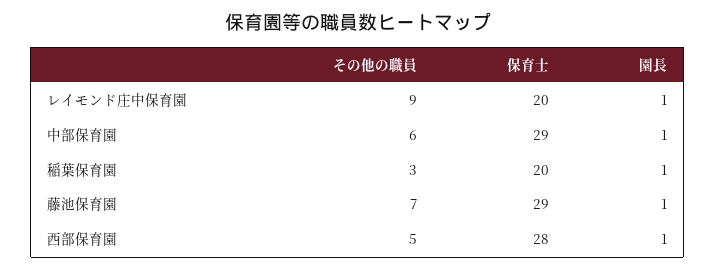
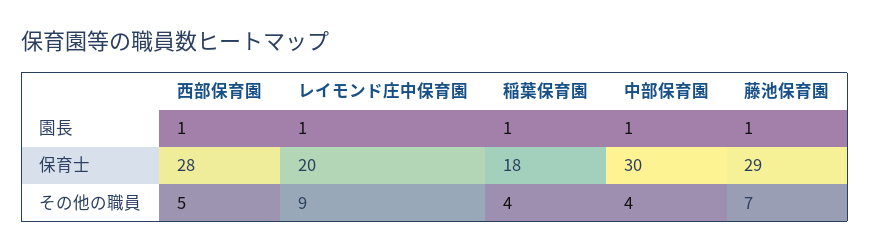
  {
    "その他の職員": {
      "レイモンド庄中保育園": 9,
-     "中部保育園": 6,
+     "中部保育園": 4,
-     "稲葉保育園": 3,
+     "稲葉保育園": 4,
      "藤池保育園": 7,
      "西部保育園": 5
    },
    "保育士": {
      "レイモンド庄中保育園": 20,
-     "中部保育園": 29,
+     "中部保育園": 30,
-     "稲葉保育園": 20,
+     "稲葉保育園": 18,
      "藤池保育園": 29,
      "西部保育園": 28
    },
    "園長": {
      "レイモンド庄中保育園": 1,
      "中部保育園": 1,
      "稲葉保育園": 1,
      "藤池保育園": 1,
      "西部保育園": 1
    }
  }

